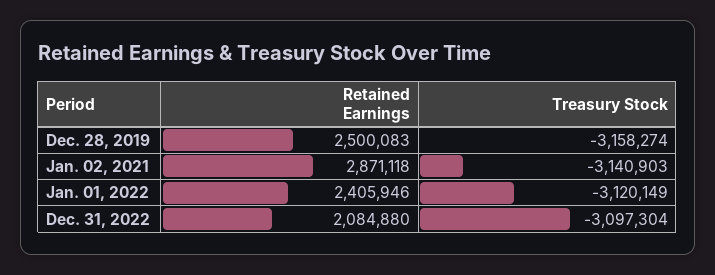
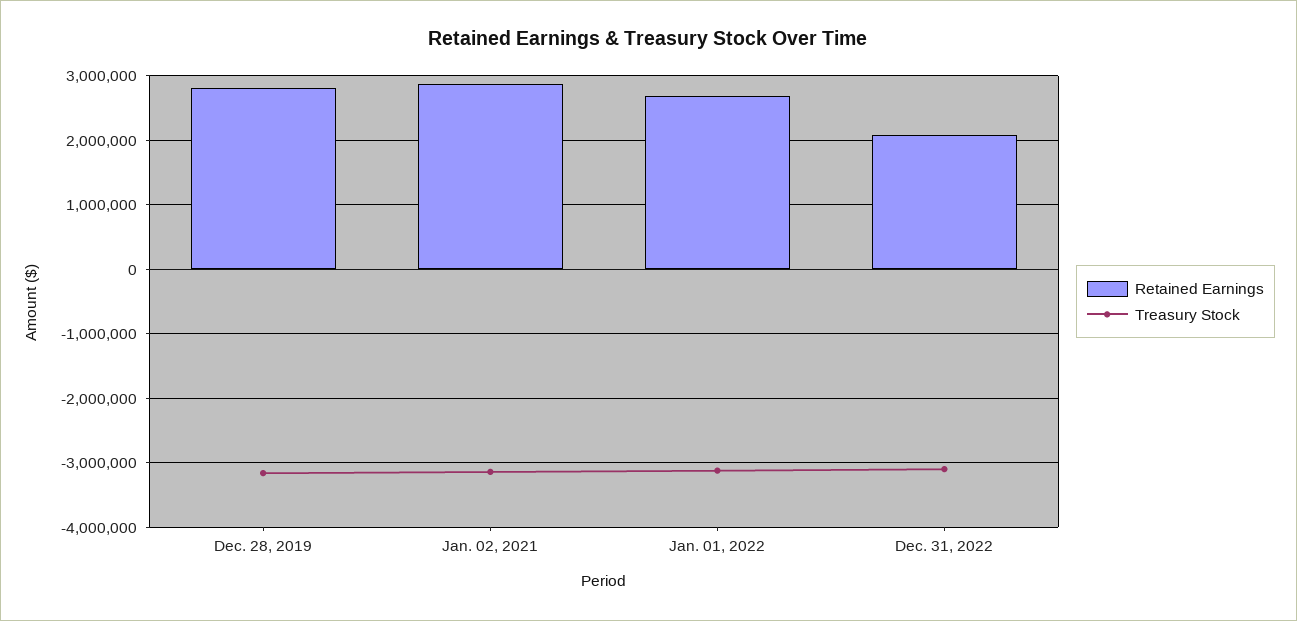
  {
    "Retained Earnings": {
-     "Dec. 28, 2019": 2500083,
+     "Dec. 28, 2019": 2800000,
      "Jan. 02, 2021": 2871118,
-     "Jan. 01, 2022": 2405946,
+     "Jan. 01, 2022": 2700000,
      "Dec. 31, 2022": 2084880
    },
    "Treasury Stock": {
      "Dec. 28, 2019": -3158274,
      "Jan. 02, 2021": -3140903,
      "Jan. 01, 2022": -3120149,
      "Dec. 31, 2022": -3097304
    }
  }

